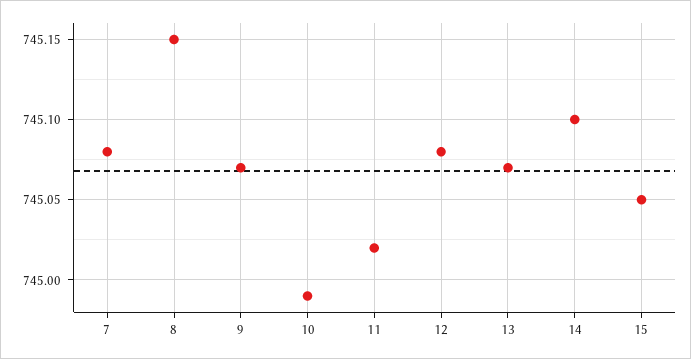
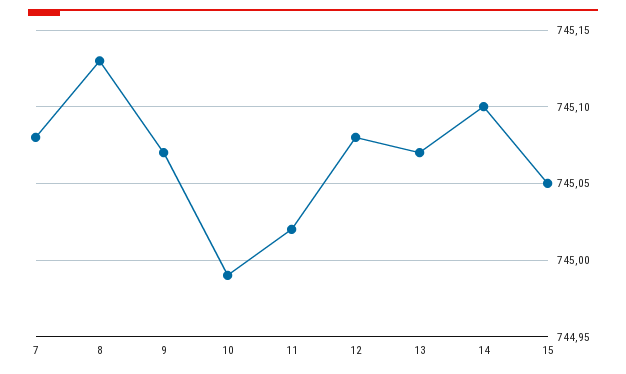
  {
    "7": 745.08,
-   "8": 745.15,
+   "8": 745.13,
    "9": 745.07,
    "10": 744.99,
    "11": 745.02,
    "12": 745.08,
    "13": 745.07,
    "14": 745.1,
    "15": 745.05
  }

